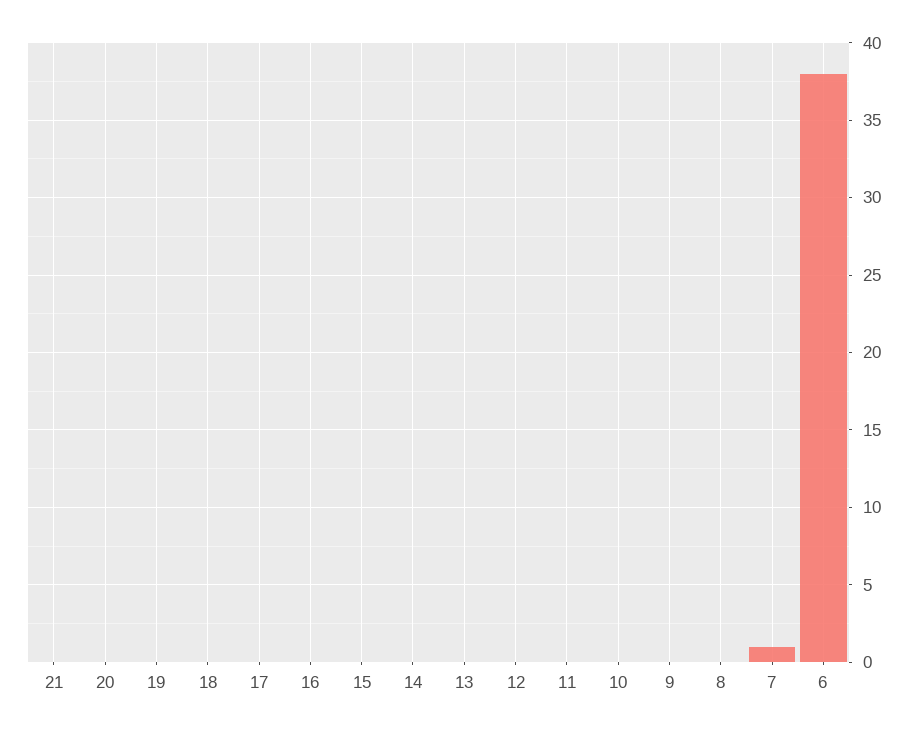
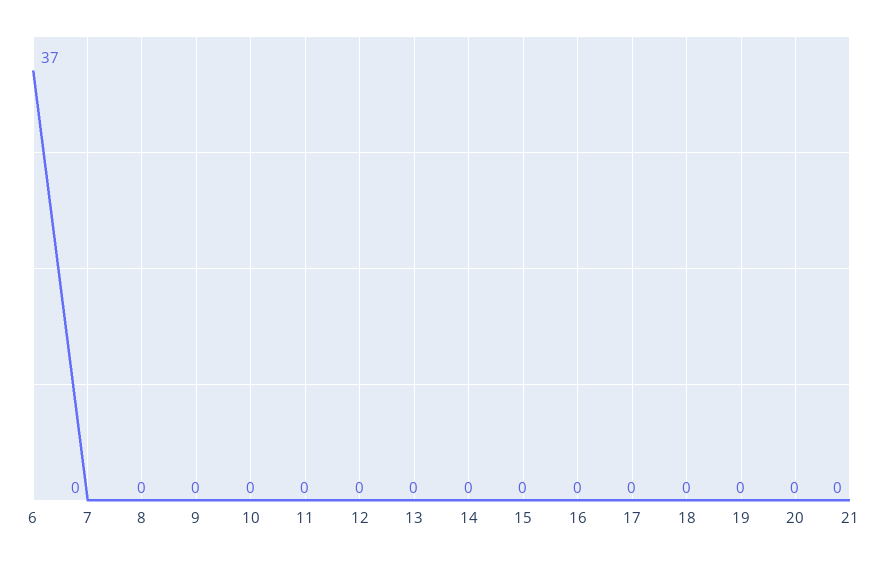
  {
    "21": 0,
    "20": 0,
    "19": 0,
    "18": 0,
    "17": 0,
    "16": 0,
    "15": 0,
    "14": 0,
    "13": 0,
    "12": 0,
    "11": 0,
    "10": 0,
    "9": 0,
    "8": 0,
-   "7": 1,
+   "7": 0,
-   "6": 38
+   "6": 37
  }

